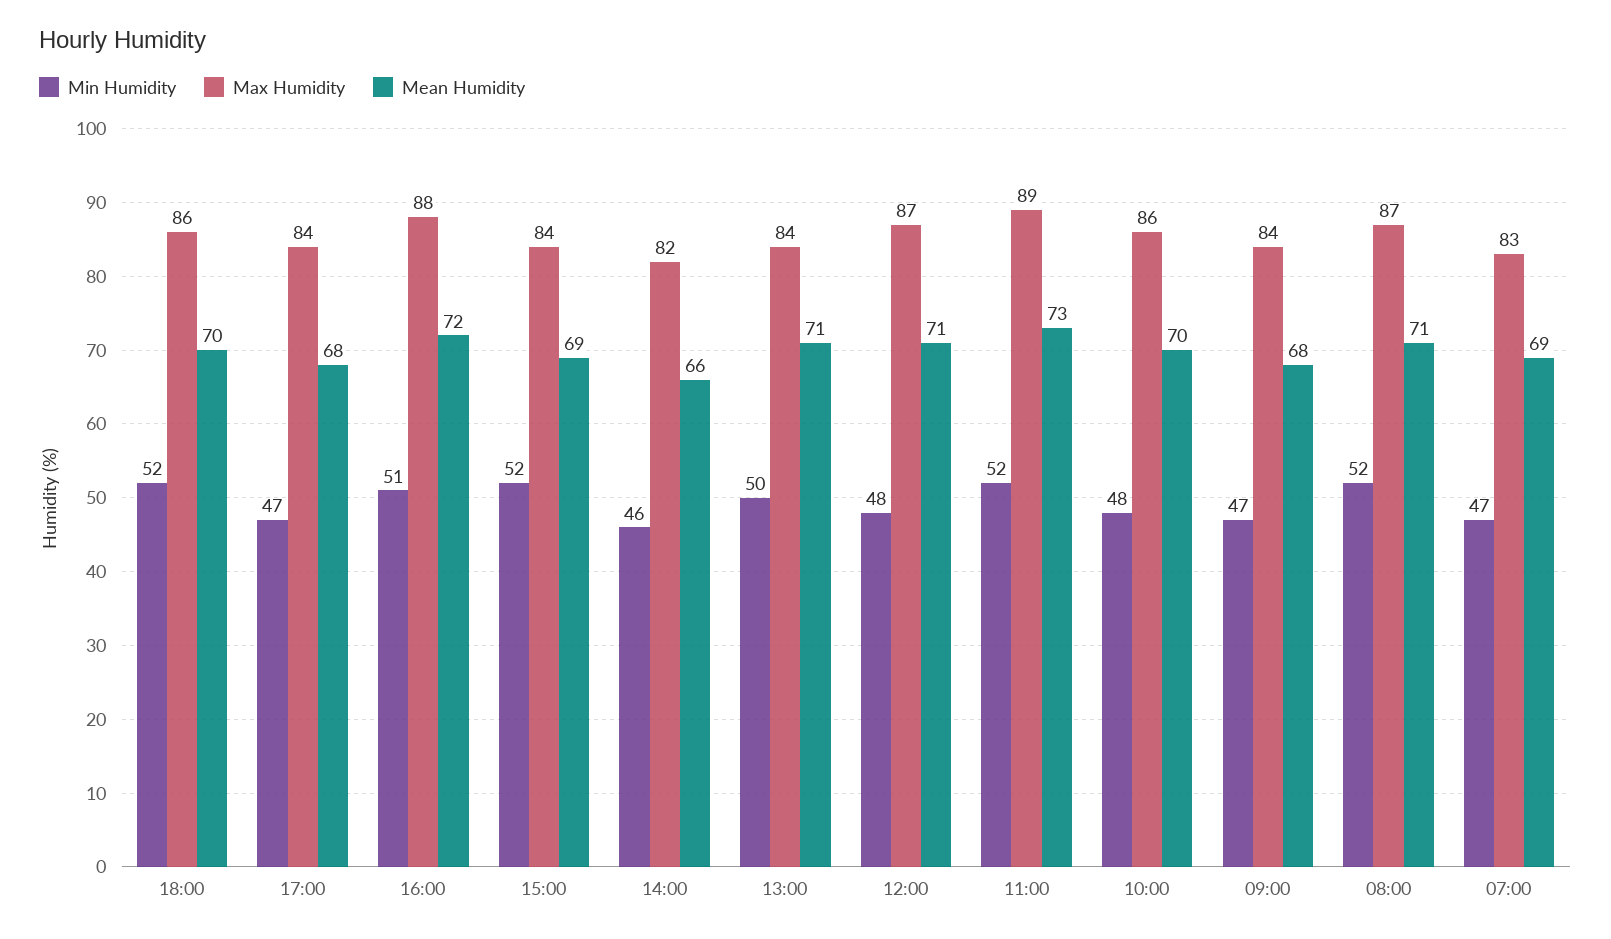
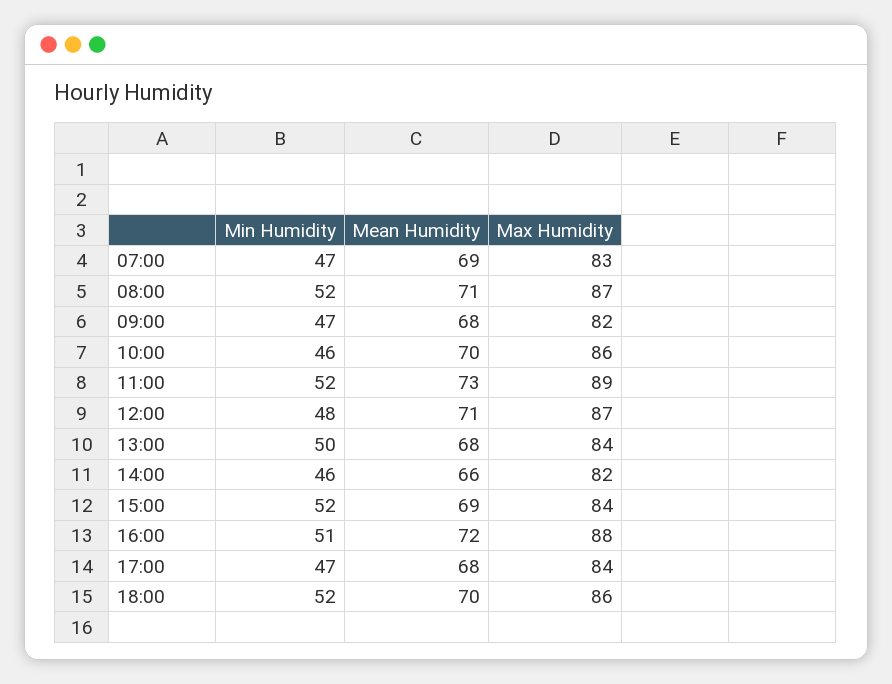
  {
    "Min Humidity": {
      "18:00": 52,
      "17:00": 47,
      "16:00": 51,
      "15:00": 52,
      "14:00": 46,
      "13:00": 50,
      "12:00": 48,
      "11:00": 52,
-     "10:00": 48,
+     "10:00": 46,
      "09:00": 47,
      "08:00": 52,
      "07:00": 47
    },
    "Max Humidity": {
      "18:00": 86,
      "17:00": 84,
      "16:00": 88,
      "15:00": 84,
      "14:00": 82,
      "13:00": 84,
      "12:00": 87,
      "11:00": 89,
      "10:00": 86,
-     "09:00": 84,
+     "09:00": 82,
      "08:00": 87,
      "07:00": 83
    },
    "Mean Humidity": {
      "18:00": 70,
      "17:00": 68,
      "16:00": 72,
      "15:00": 69,
      "14:00": 66,
-     "13:00": 71,
+     "13:00": 68,
      "12:00": 71,
      "11:00": 73,
      "10:00": 70,
      "09:00": 68,
      "08:00": 71,
      "07:00": 69
    }
  }

